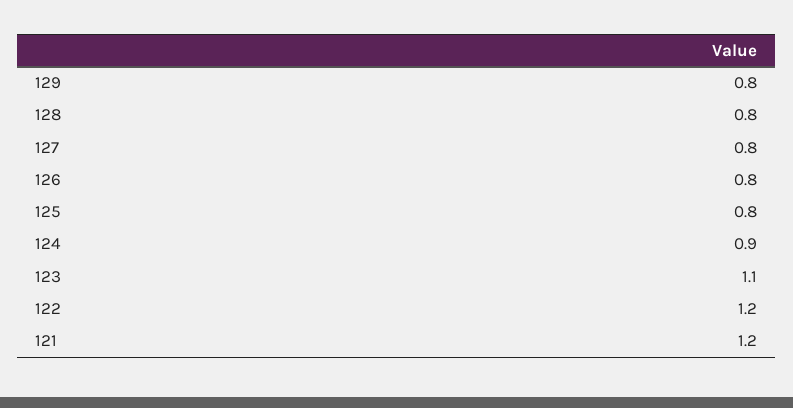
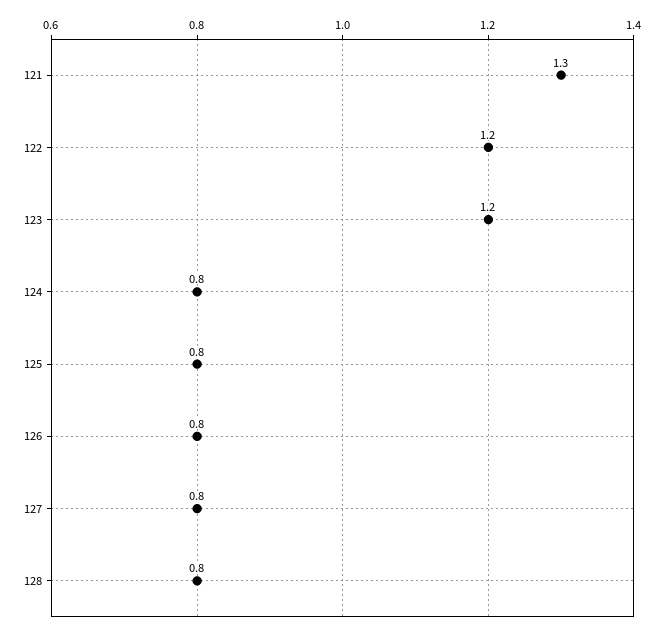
  {
-   "129": 0.8,
    "128": 0.8,
    "127": 0.8,
    "126": 0.8,
    "125": 0.8,
-   "124": 0.9,
+   "124": 0.8,
-   "123": 1.1,
+   "123": 1.2,
    "122": 1.2,
-   "121": 1.2
+   "121": 1.3
  }

